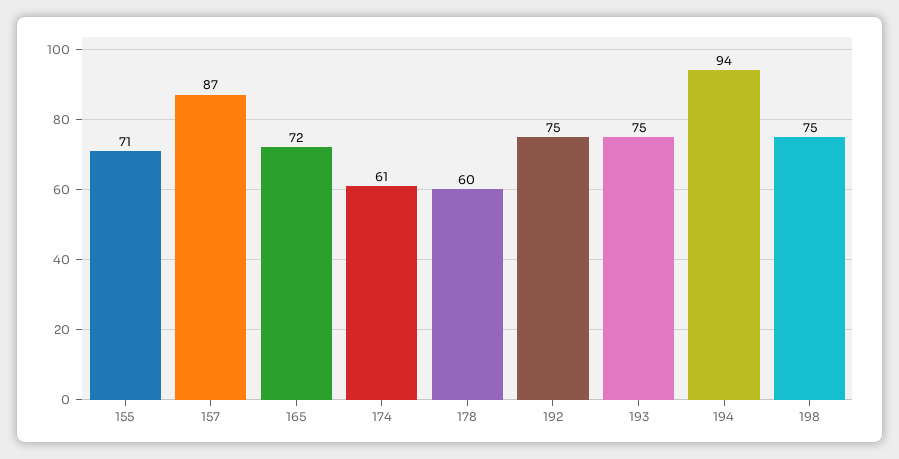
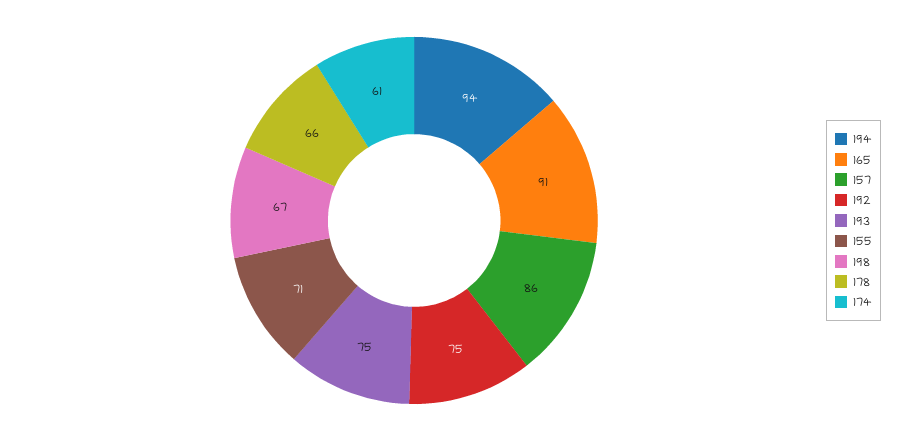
  {
    "155": 71,
-   "157": 87,
+   "157": 86,
-   "165": 72,
+   "165": 91,
    "174": 61,
-   "178": 60,
+   "178": 66,
    "192": 75,
    "193": 75,
    "194": 94,
-   "198": 75
+   "198": 67
  }

